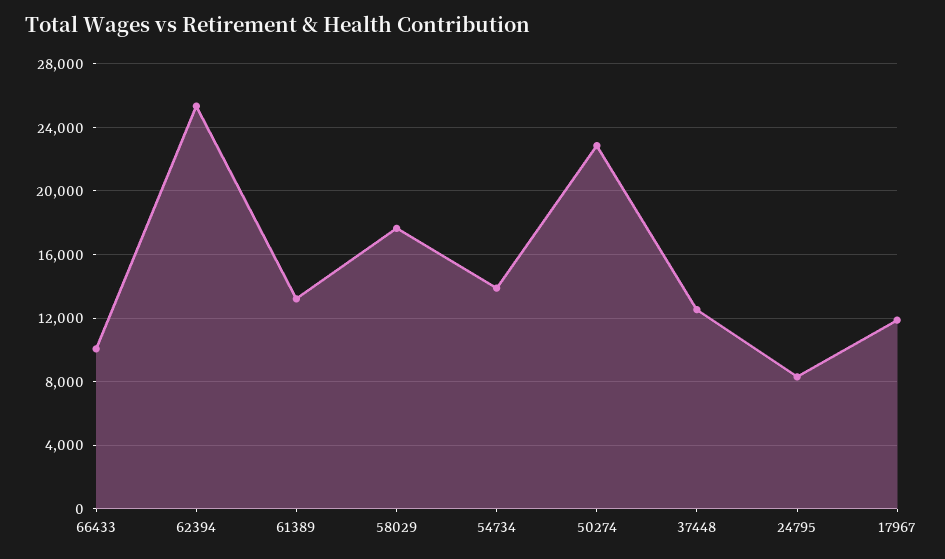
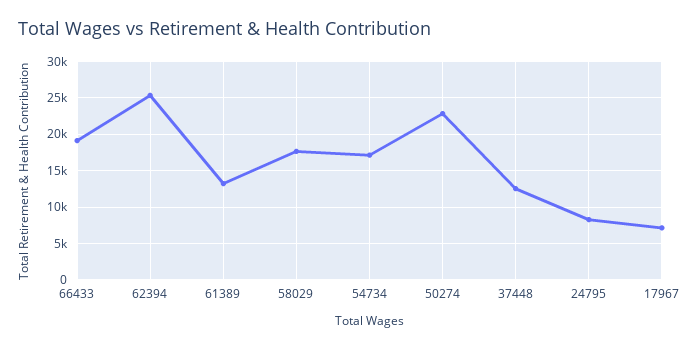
  {
-   "66433": 10000,
+   "66433": 19000,
    "62394": 25500,
    "61389": 13000,
    "58029": 17500,
-   "54734": 14000,
+   "54734": 17000,
    "50274": 23000,
    "37448": 12500,
    "24795": 8500,
-   "17967": 12000
+   "17967": 7000
  }

